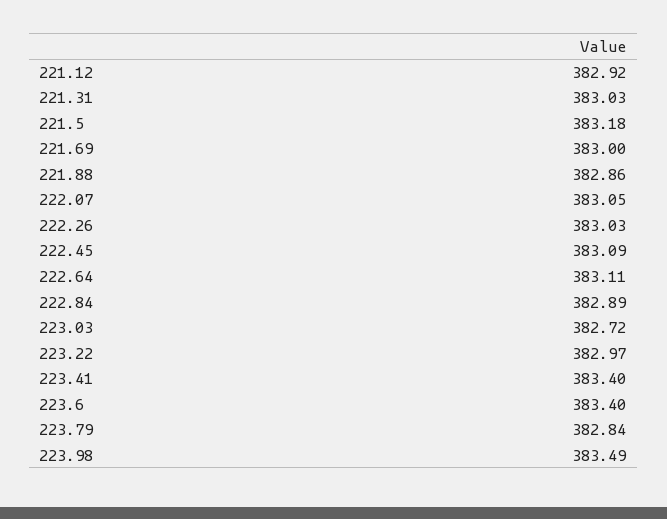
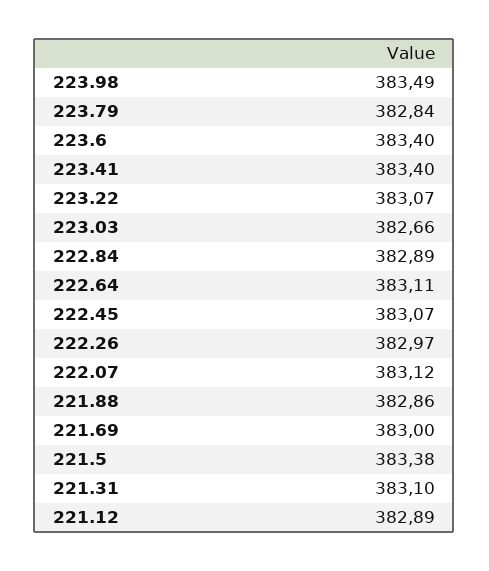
  {
-   "221.12": 382.92,
+   "221.12": 382.89,
-   "221.31": 383.03,
+   "221.31": 383.1,
-   "221.5": 383.18,
+   "221.5": 383.38,
    "221.69": 383,
    "221.88": 382.86,
-   "222.07": 383.05,
+   "222.07": 383.12,
-   "222.26": 383.03,
+   "222.26": 382.97,
-   "222.45": 383.09,
+   "222.45": 383.07,
    "222.64": 383.11,
    "222.84": 382.89,
-   "223.03": 382.72,
+   "223.03": 382.66,
-   "223.22": 382.97,
+   "223.22": 383.07,
    "223.41": 383.4,
    "223.6": 383.4,
    "223.79": 382.84,
    "223.98": 383.49
  }

